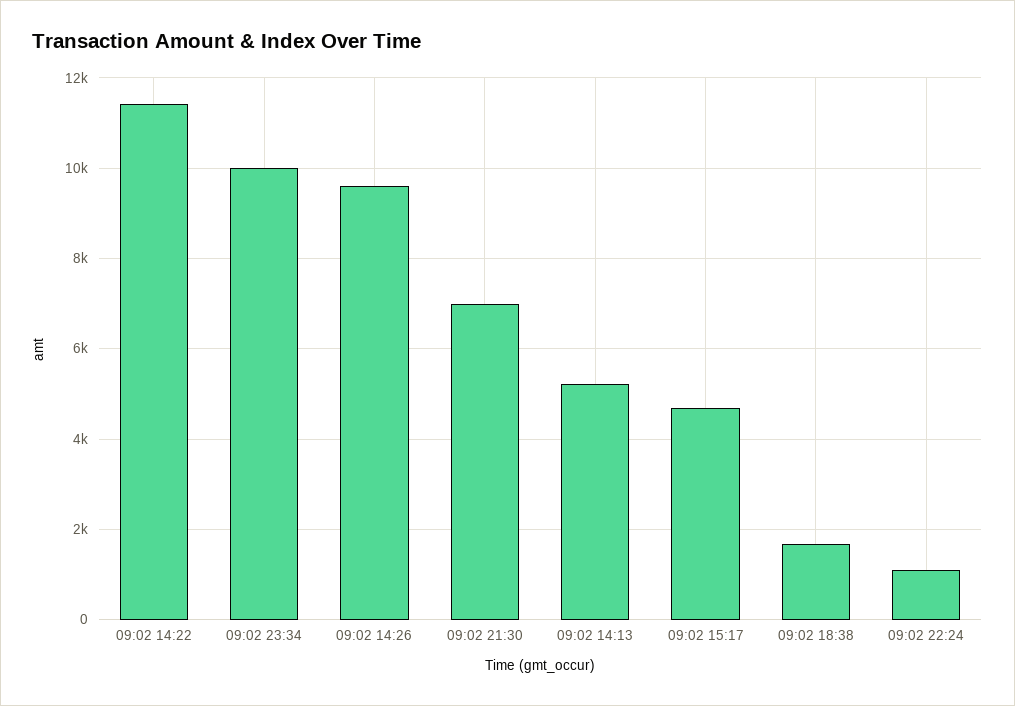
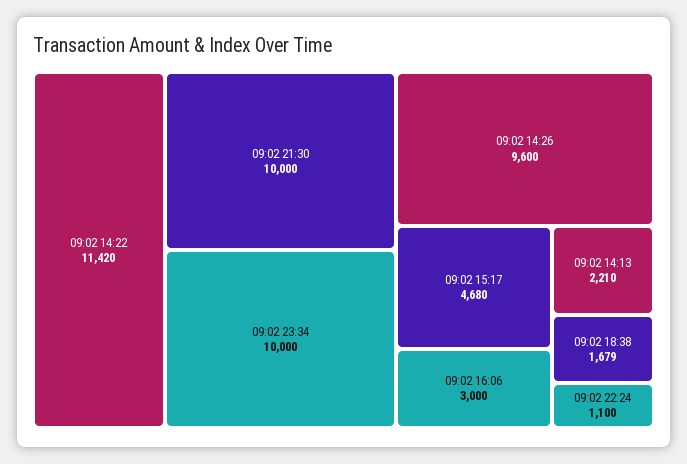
  {
    "09:02 14:22": 11420,
    "09:02 23:34": 10000,
    "09:02 14:26": 9600,
-   "09:02 21:30": 7000,
+   "09:02 21:30": 10000,
-   "09:02 14:13": 5200,
+   "09:02 14:13": 2210,
    "09:02 15:17": 4680,
    "09:02 18:38": 1679,
-   "09:02 22:24": 1100
+   "09:02 22:24": 1100,
+   "09:02 16:06": 3000
  }

